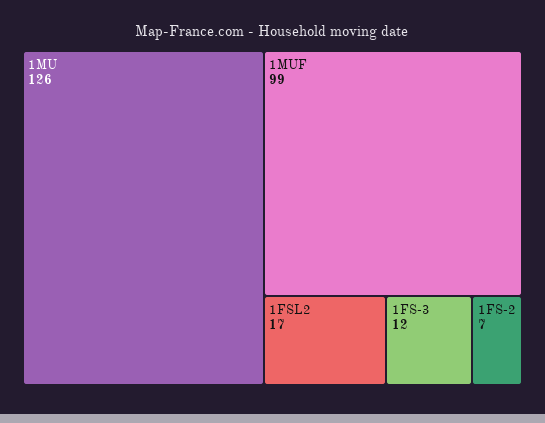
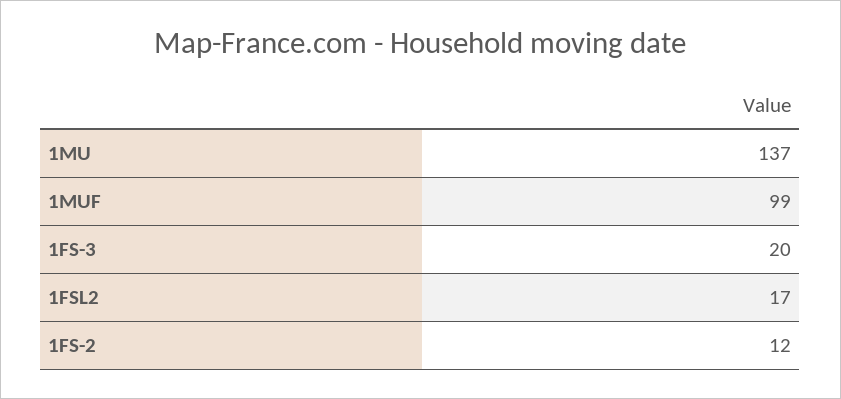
  {
-   "1MU": 126,
+   "1MU": 137,
    "1MUF": 99,
    "1FSL2": 17,
-   "1FS-3": 12,
+   "1FS-3": 20,
-   "1FS-2": 7
+   "1FS-2": 12
  }

